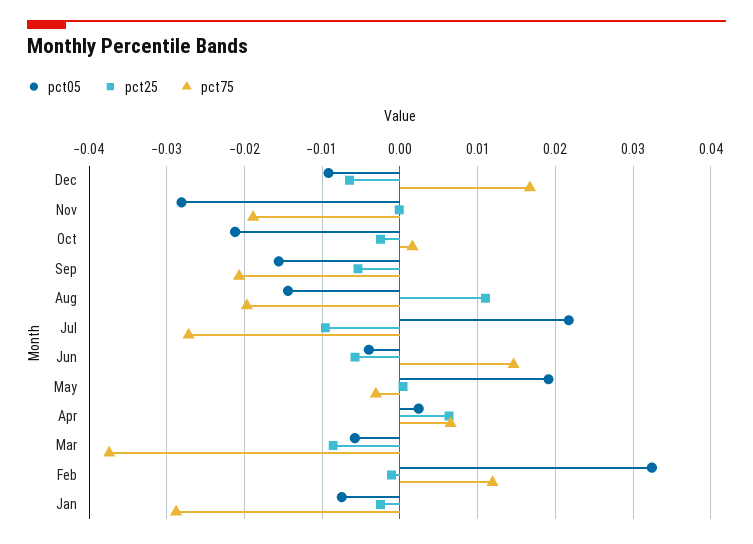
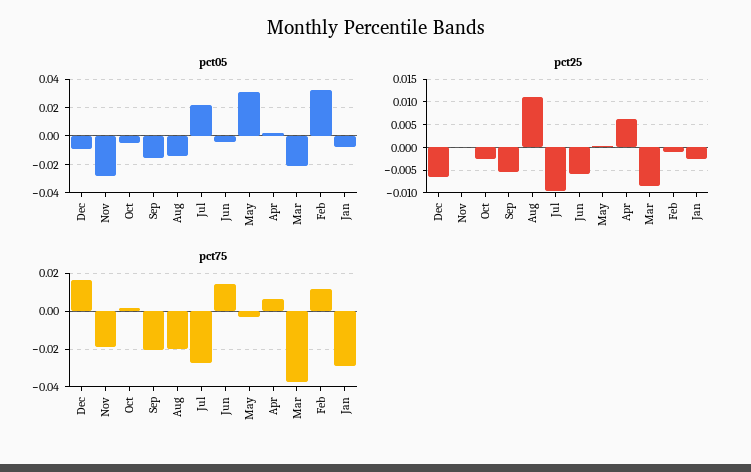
  {
    "pct05": {
      "Dec": -0.009,
      "Nov": -0.028,
-     "Oct": -0.021,
+     "Oct": -0.005,
      "Sep": -0.016,
      "Aug": -0.014,
      "Jul": 0.022,
      "Jun": -0.004,
-     "May": 0.019,
+     "May": 0.03,
      "Apr": 0.002,
-     "Mar": -0.006,
+     "Mar": -0.02,
      "Feb": 0.032,
      "Jan": -0.008
    },
    "pct25": {
      "Dec": -0.007,
      "Nov": 0,
      "Oct": -0.003,
      "Sep": -0.005,
      "Aug": 0.011,
      "Jul": -0.01,
      "Jun": -0.006,
      "May": 0,
      "Apr": 0.006,
      "Mar": -0.009,
      "Feb": -0.001,
      "Jan": -0.003
    },
    "pct75": {
      "Dec": 0.017,
      "Nov": -0.019,
      "Oct": 0.002,
      "Sep": -0.021,
      "Aug": -0.02,
      "Jul": -0.027,
      "Jun": 0.015,
      "May": -0.003,
      "Apr": 0.007,
      "Mar": -0.037,
      "Feb": 0.012,
      "Jan": -0.029
    }
  }

